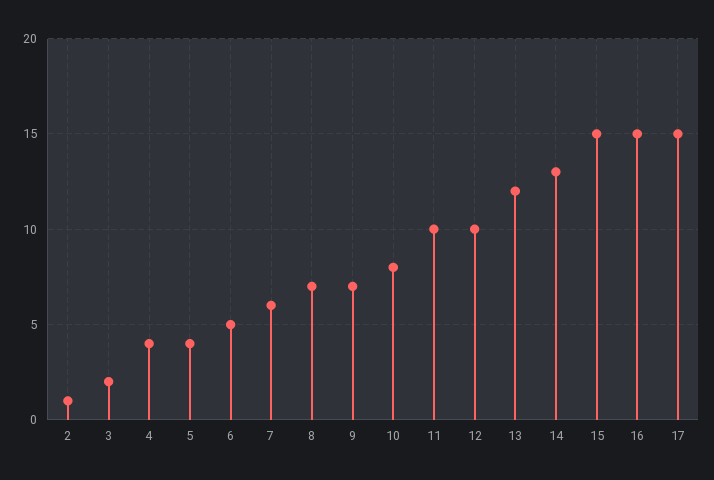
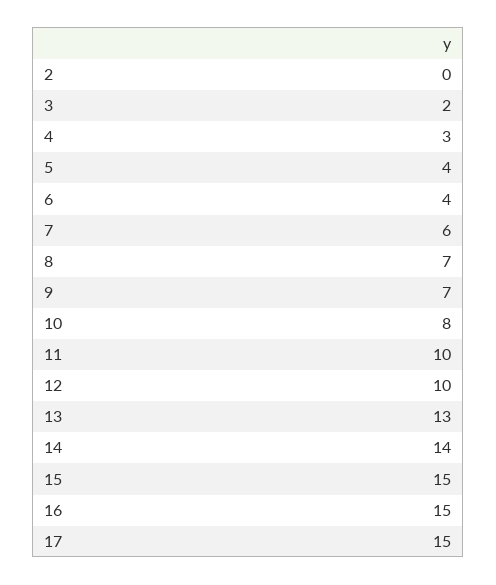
  {
-   "2": 1,
+   "2": 0,
    "3": 2,
-   "4": 4,
+   "4": 3,
    "5": 4,
-   "6": 5,
+   "6": 4,
    "7": 6,
    "8": 7,
    "9": 7,
    "10": 8,
    "11": 10,
    "12": 10,
-   "13": 12,
+   "13": 13,
-   "14": 13,
+   "14": 14,
    "15": 15,
    "16": 15,
    "17": 15
  }

